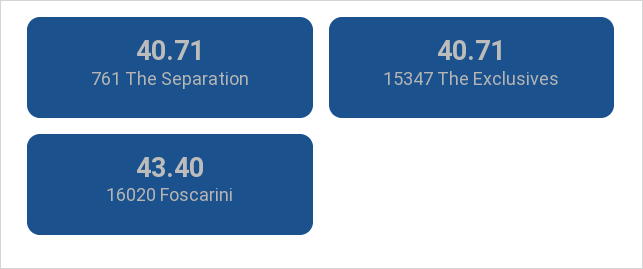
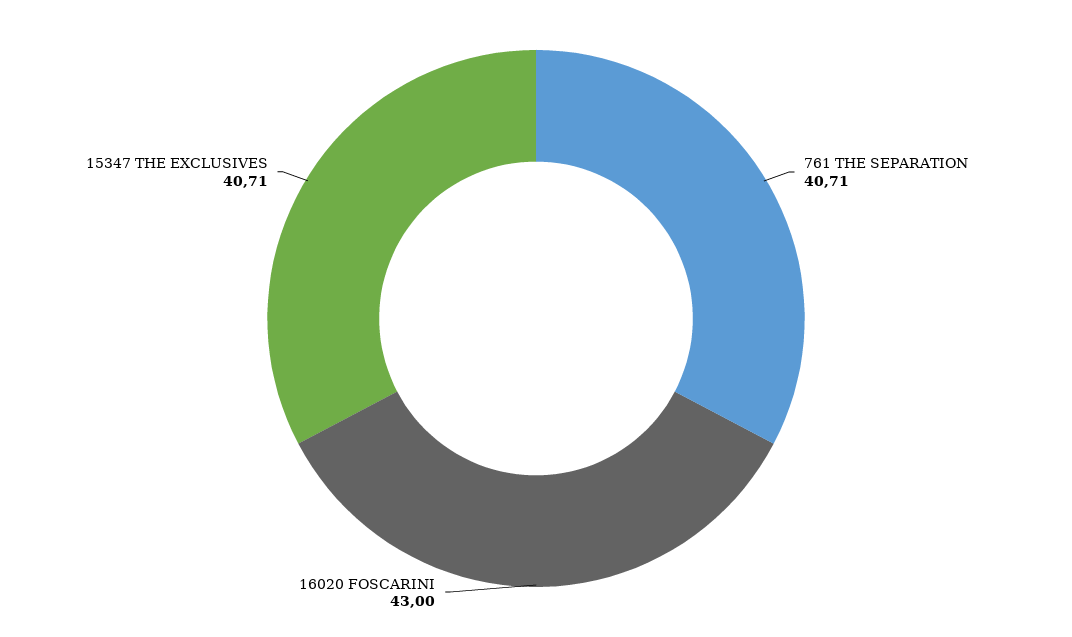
  {
    "761 The Separation": 40.71,
    "15347 The Exclusives": 40.71,
-   "16020 Foscarini": 43.4
+   "16020 Foscarini": 43
  }

